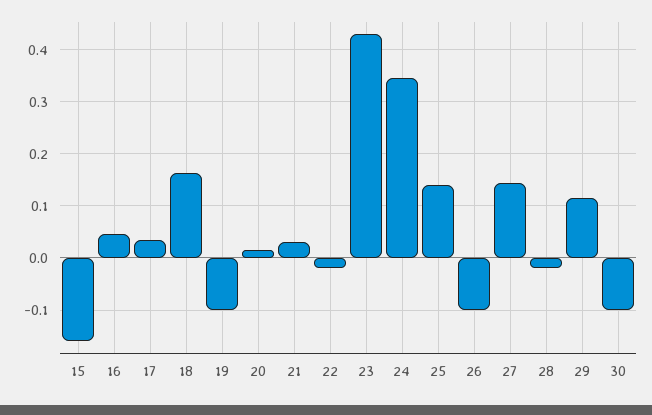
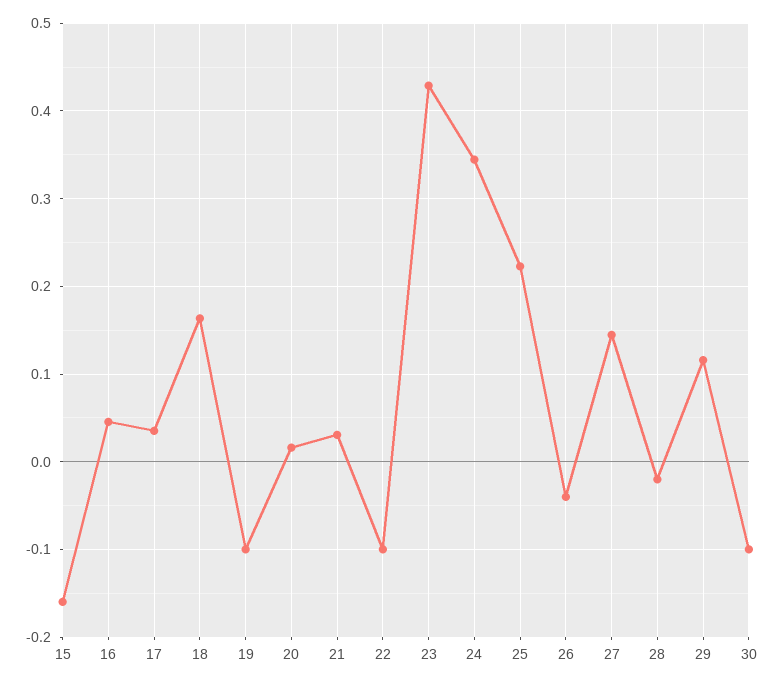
  {
    "15": -0.16,
    "16": 0.05,
    "17": 0.04,
    "18": 0.16,
    "19": -0.1,
    "20": 0.02,
    "21": 0.03,
-   "22": -0.02,
+   "22": -0.1,
    "23": 0.43,
    "24": 0.34,
-   "25": 0.14,
+   "25": 0.22,
-   "26": -0.1,
+   "26": -0.04,
    "27": 0.14,
    "28": -0.02,
    "29": 0.12,
    "30": -0.1
  }

